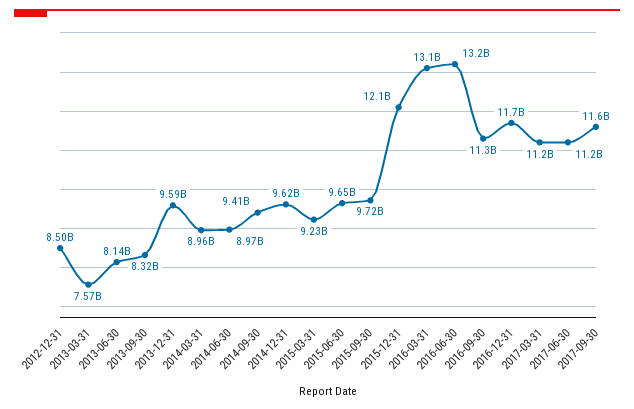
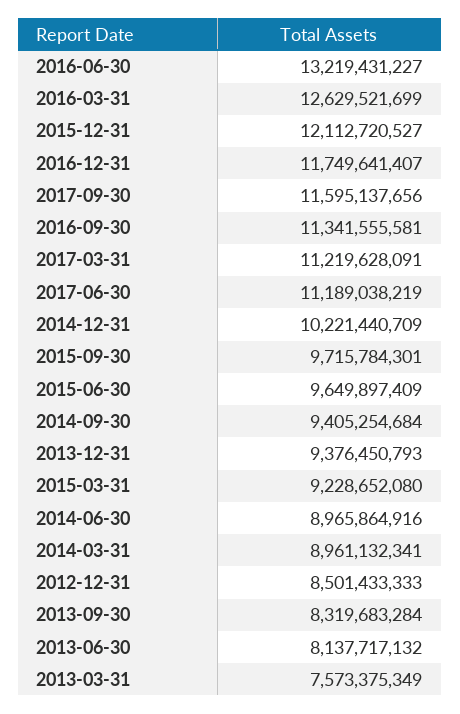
  {
    "2012-12-31": 8501433333,
    "2013-03-31": 7573375349,
    "2013-06-30": 8137717132,
    "2013-09-30": 8319683284,
-   "2013-12-31": 9590000000,
+   "2013-12-31": 9376450793,
    "2014-03-31": 8961132341,
    "2014-06-30": 8965864916,
    "2014-09-30": 9405254684,
-   "2014-12-31": 9620000000,
+   "2014-12-31": 10221440709,
    "2015-03-31": 9228652080,
    "2015-06-30": 9649897409,
    "2015-09-30": 9715784301,
    "2015-12-31": 12112720527,
-   "2016-03-31": 13100000000,
+   "2016-03-31": 12629521699,
    "2016-06-30": 13219431227,
    "2016-09-30": 11341555581,
    "2016-12-31": 11749641407,
    "2017-03-31": 11219628091,
    "2017-06-30": 11189038219,
    "2017-09-30": 11595137656
  }

